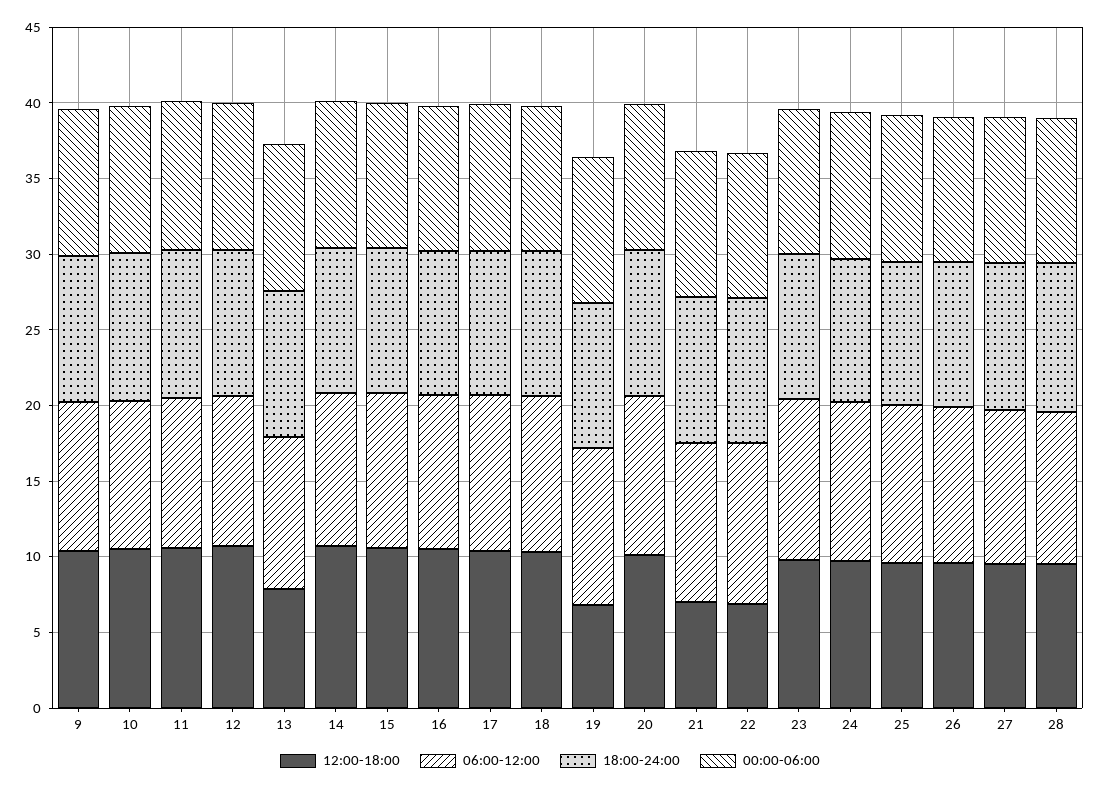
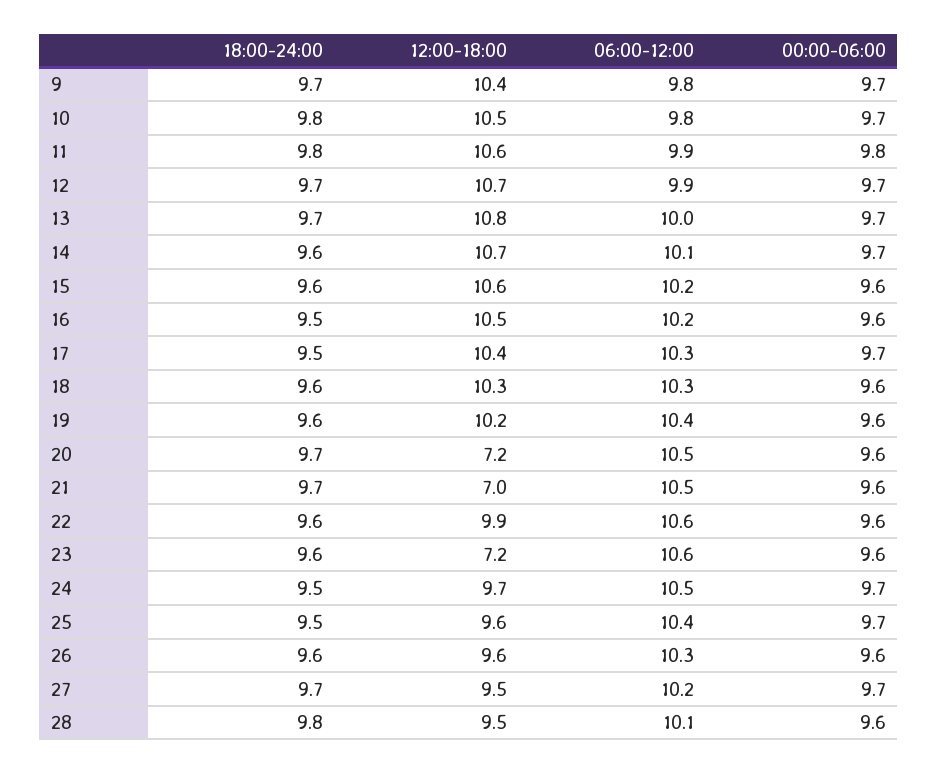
  {
    "12:00-18:00": {
      "9": 10.4,
      "10": 10.5,
      "11": 10.6,
      "12": 10.7,
-     "13": 8,
+     "13": 10.8,
      "14": 10.7,
      "15": 10.6,
      "16": 10.5,
      "17": 10.4,
      "18": 10.3,
-     "19": 7,
+     "19": 10.2,
-     "20": 10,
+     "20": 7.2,
      "21": 7,
-     "22": 7,
+     "22": 9.9,
-     "23": 10,
+     "23": 7.2,
      "24": 9.7,
      "25": 9.6,
      "26": 9.6,
      "27": 9.5,
      "28": 9.5
    },
    "06:00-12:00": {
      "9": 9.8,
      "10": 9.8,
      "11": 9.9,
      "12": 9.9,
      "13": 10,
      "14": 10.1,
      "15": 10.2,
      "16": 10.2,
      "17": 10.3,
      "18": 10.3,
      "19": 10.4,
      "20": 10.5,
      "21": 10.5,
      "22": 10.6,
      "23": 10.6,
      "24": 10.5,
      "25": 10.4,
      "26": 10.3,
      "27": 10.2,
      "28": 10.1
    },
    "18:00-24:00": {
      "9": 9.7,
      "10": 9.8,
      "11": 9.8,
      "12": 9.7,
      "13": 9.7,
      "14": 9.6,
      "15": 9.6,
      "16": 9.5,
      "17": 9.5,
      "18": 9.6,
      "19": 9.6,
      "20": 9.7,
      "21": 9.7,
      "22": 9.6,
      "23": 9.6,
      "24": 9.5,
      "25": 9.5,
      "26": 9.6,
      "27": 9.7,
      "28": 9.8
    },
    "00:00-06:00": {
      "9": 9.7,
      "10": 9.7,
      "11": 9.8,
      "12": 9.7,
      "13": 9.7,
      "14": 9.7,
      "15": 9.6,
      "16": 9.6,
      "17": 9.7,
      "18": 9.6,
      "19": 9.6,
      "20": 9.6,
      "21": 9.6,
      "22": 9.6,
      "23": 9.6,
      "24": 9.7,
      "25": 9.7,
      "26": 9.6,
      "27": 9.7,
      "28": 9.6
    }
  }

